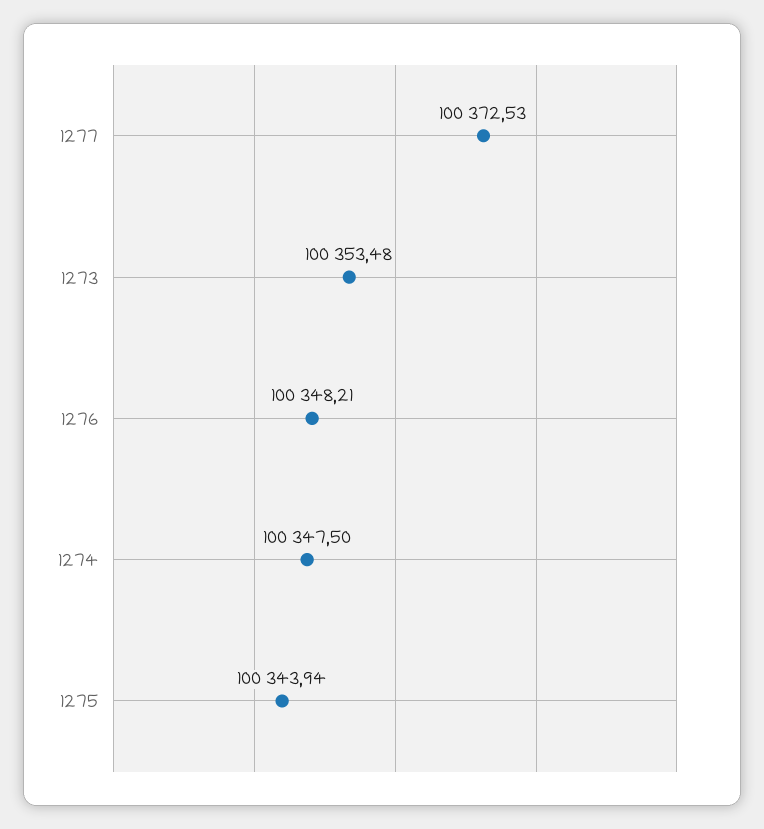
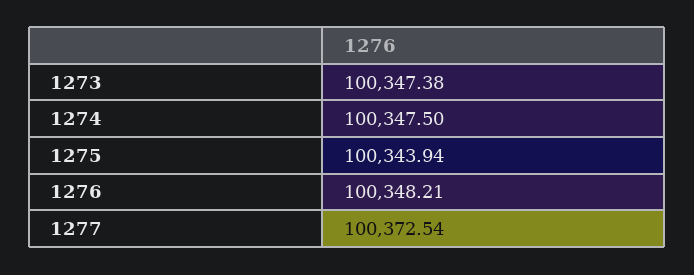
  {
-   "1277": 100372.53,
+   "1277": 100372.54,
-   "1273": 100353.48,
+   "1273": 100347.38,
    "1276": 100348.21,
    "1274": 100347.5,
    "1275": 100343.94
  }

